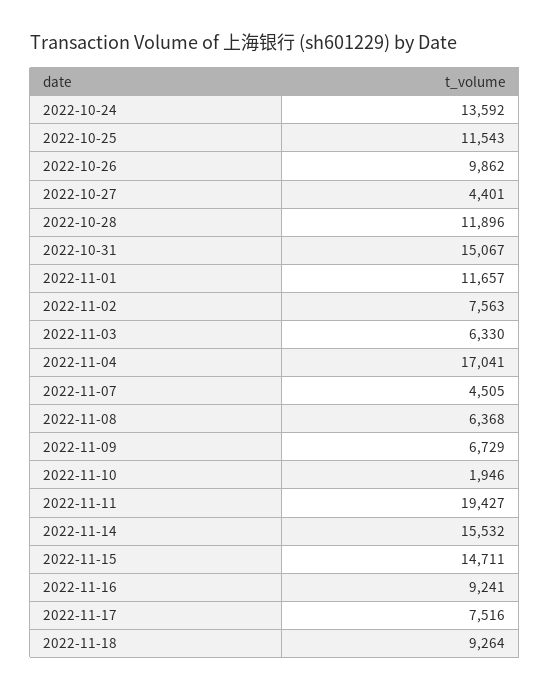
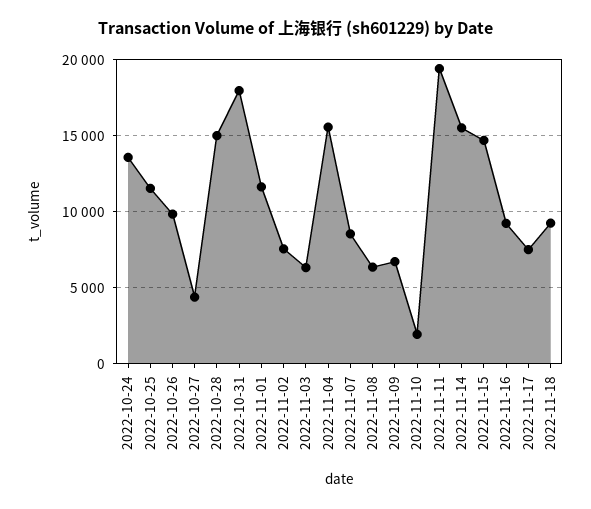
  {
    "2022-10-24": 13592,
    "2022-10-25": 11543,
    "2022-10-26": 9862,
    "2022-10-27": 4401,
-   "2022-10-28": 11896,
+   "2022-10-28": 15000,
-   "2022-10-31": 15067,
+   "2022-10-31": 18000,
    "2022-11-01": 11657,
    "2022-11-02": 7563,
    "2022-11-03": 6330,
-   "2022-11-04": 17041,
+   "2022-11-04": 15500,
-   "2022-11-07": 4505,
+   "2022-11-07": 8500,
    "2022-11-08": 6368,
    "2022-11-09": 6729,
    "2022-11-10": 1946,
    "2022-11-11": 19427,
    "2022-11-14": 15532,
    "2022-11-15": 14711,
    "2022-11-16": 9241,
    "2022-11-17": 7516,
    "2022-11-18": 9264
  }

